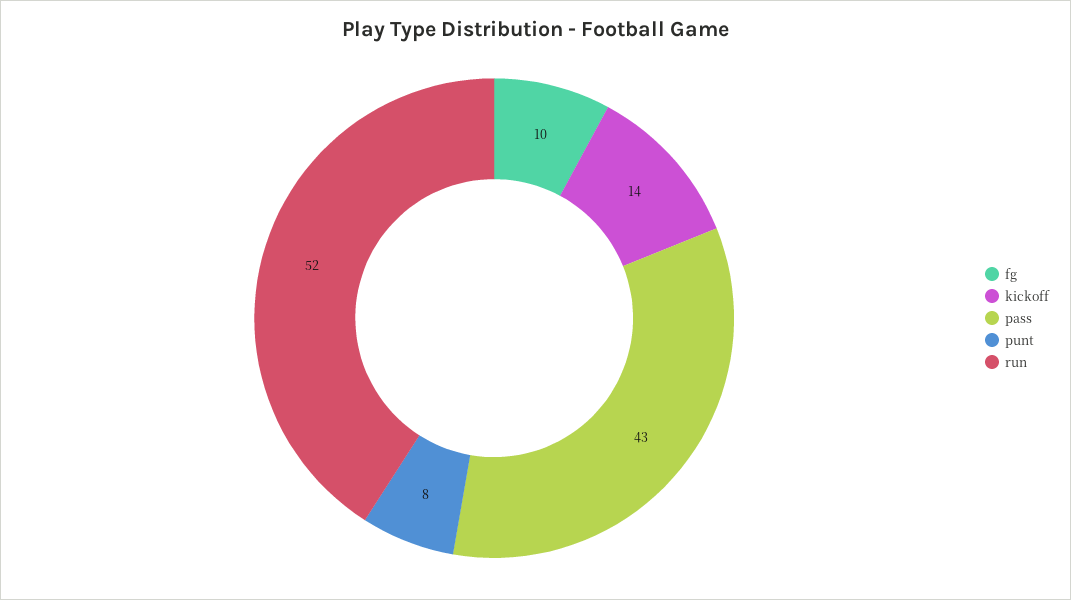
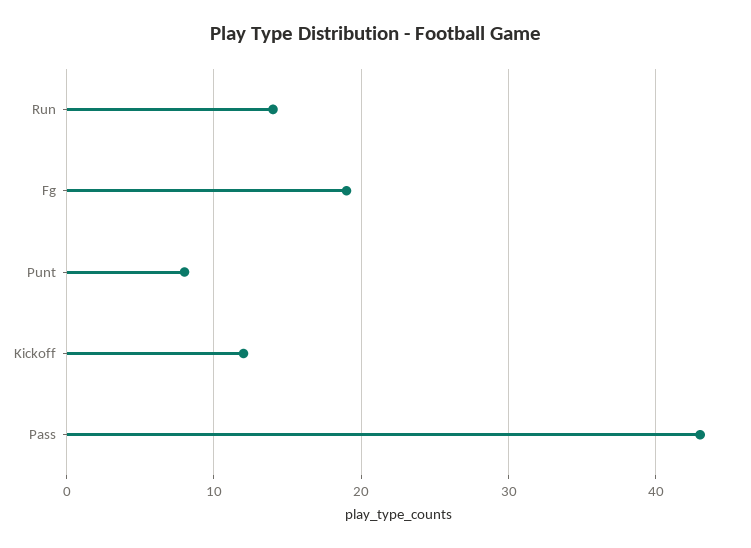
  {
-   "fg": 10,
+   "fg": 19,
-   "kickoff": 14,
+   "kickoff": 12,
    "pass": 43,
    "punt": 8,
-   "run": 52
+   "run": 14
  }

